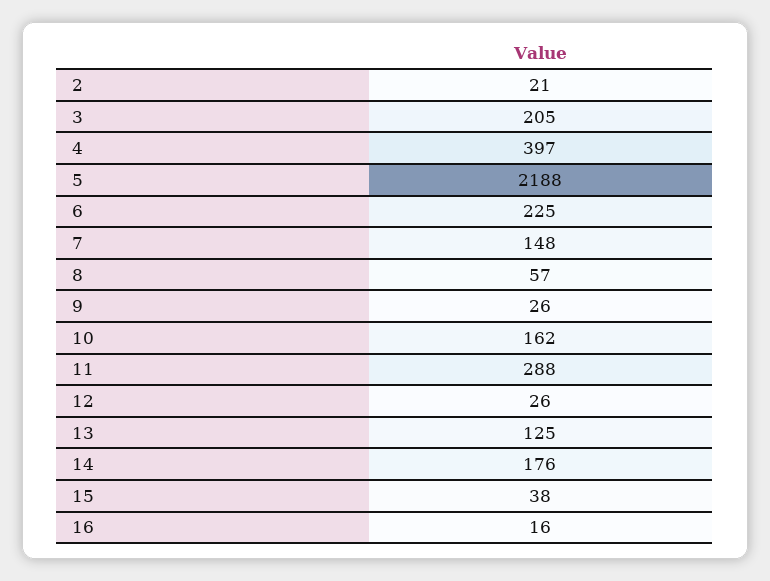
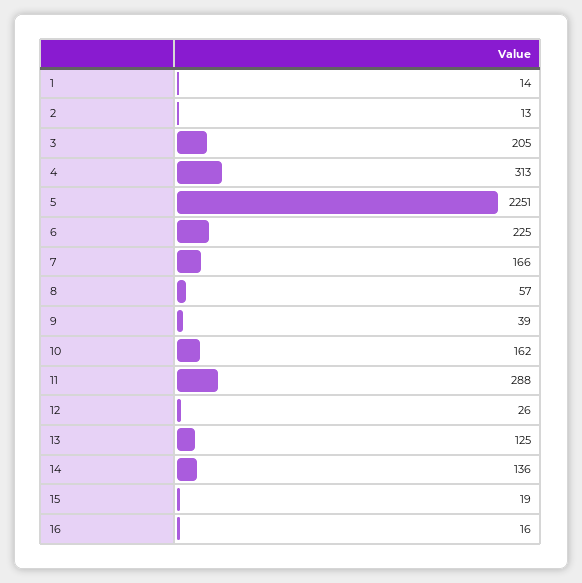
  {
-   "2": 21,
+   "2": 13,
    "3": 205,
-   "4": 397,
+   "4": 313,
-   "5": 2188,
+   "5": 2251,
    "6": 225,
-   "7": 148,
+   "7": 166,
    "8": 57,
-   "9": 26,
+   "9": 39,
    "10": 162,
    "11": 288,
    "12": 26,
    "13": 125,
-   "14": 176,
+   "14": 136,
-   "15": 38,
+   "15": 19,
-   "16": 16
+   "16": 16,
+   "1": 14
  }

